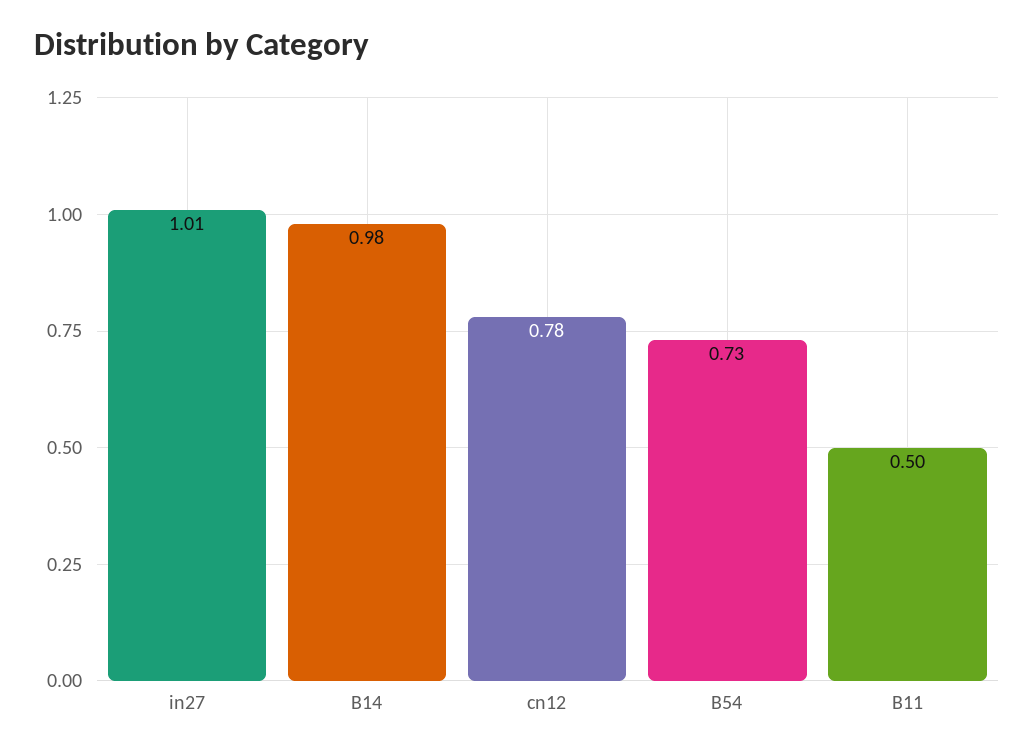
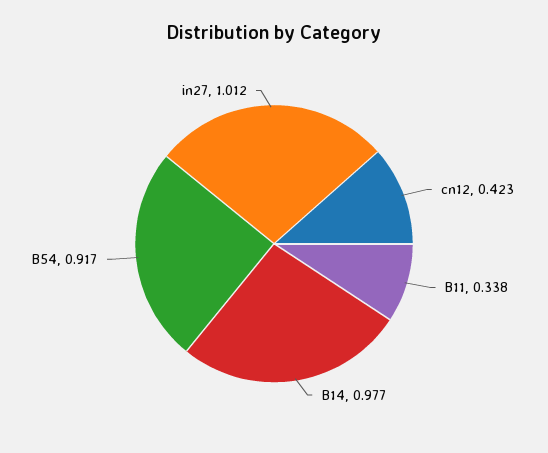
  {
    "in27": 1.012,
    "B14": 0.977,
-   "cn12": 0.78,
+   "cn12": 0.423,
-   "B54": 0.73,
+   "B54": 0.917,
-   "B11": 0.5
+   "B11": 0.338
  }

